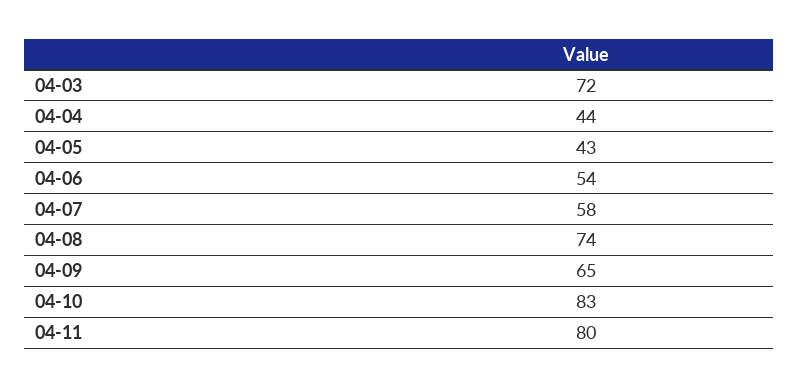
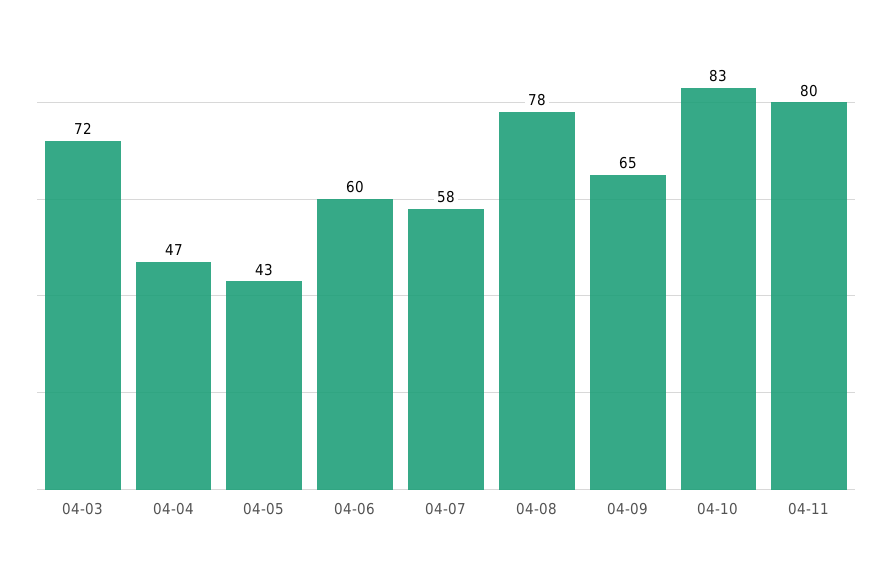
  {
    "04-03": 72,
-   "04-04": 44,
+   "04-04": 47,
    "04-05": 43,
-   "04-06": 54,
+   "04-06": 60,
    "04-07": 58,
-   "04-08": 74,
+   "04-08": 78,
    "04-09": 65,
    "04-10": 83,
    "04-11": 80
  }

